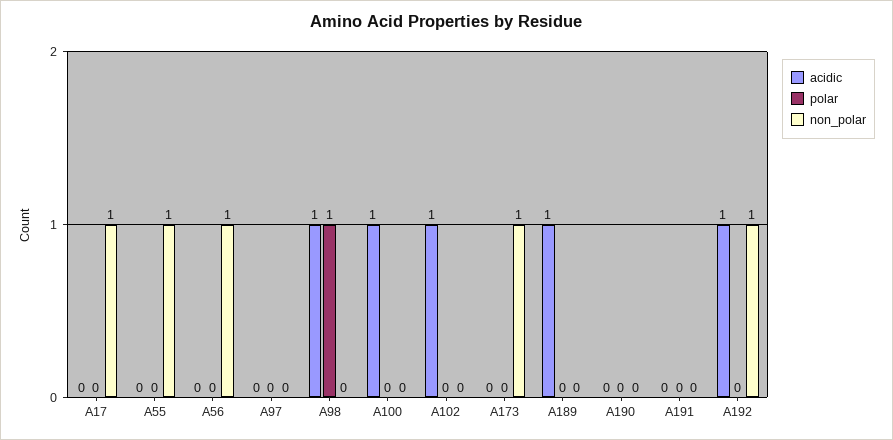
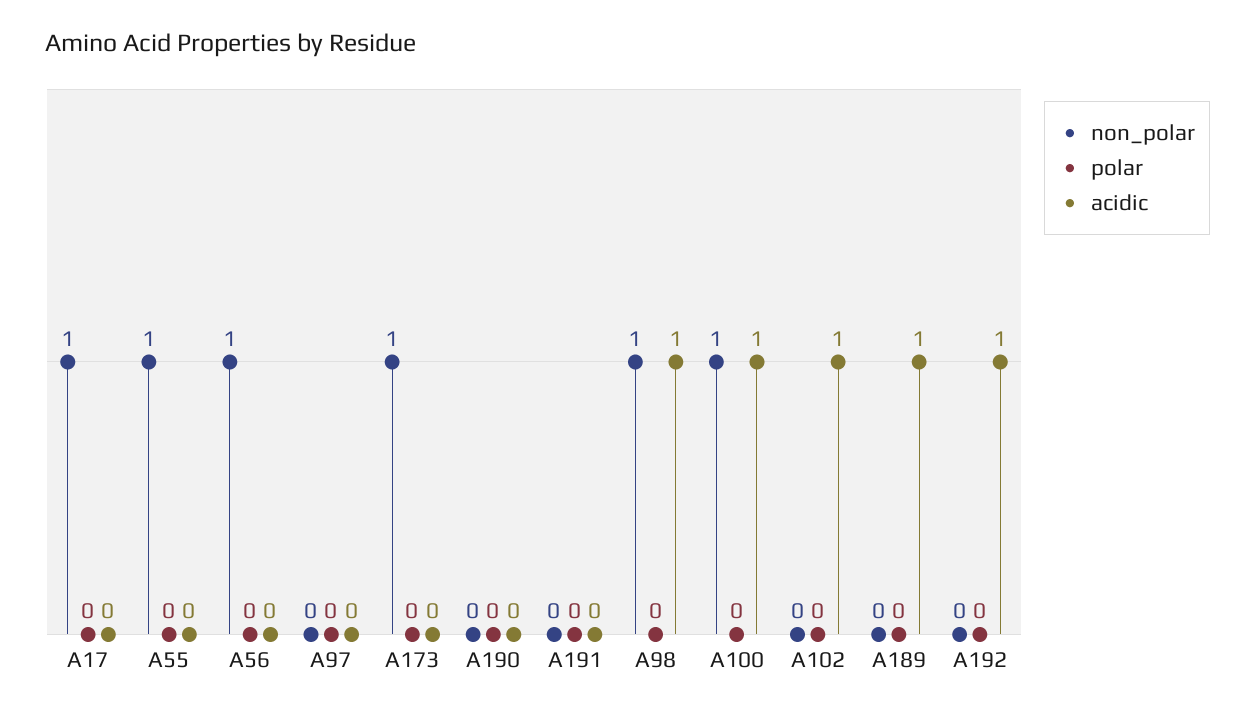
  {
    "acidic": {
      "A17": 0,
      "A55": 0,
      "A56": 0,
      "A97": 0,
      "A98": 1,
      "A100": 1,
      "A102": 1,
      "A173": 0,
      "A189": 1,
      "A190": 0,
      "A191": 0,
      "A192": 1
    },
    "polar": {
      "A17": 0,
      "A55": 0,
      "A56": 0,
      "A97": 0,
-     "A98": 1,
+     "A98": 0,
      "A100": 0,
      "A102": 0,
      "A173": 0,
      "A189": 0,
      "A190": 0,
      "A191": 0,
      "A192": 0
    },
    "non_polar": {
      "A17": 1,
      "A55": 1,
      "A56": 1,
      "A97": 0,
-     "A98": 0,
+     "A98": 1,
-     "A100": 0,
+     "A100": 1,
      "A102": 0,
      "A173": 1,
      "A189": 0,
      "A190": 0,
      "A191": 0,
-     "A192": 1
+     "A192": 0
    }
  }

